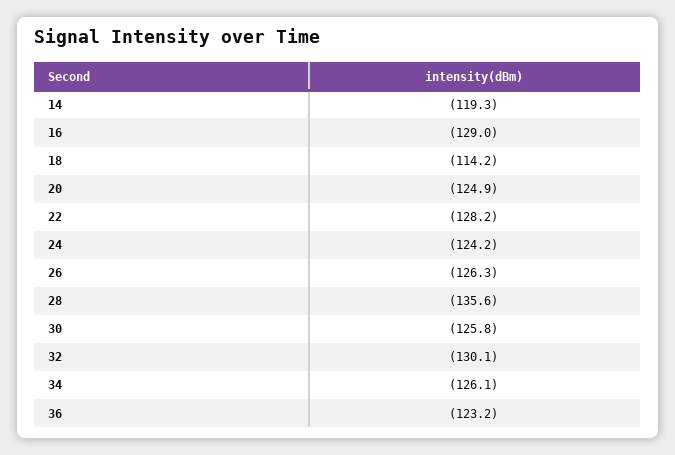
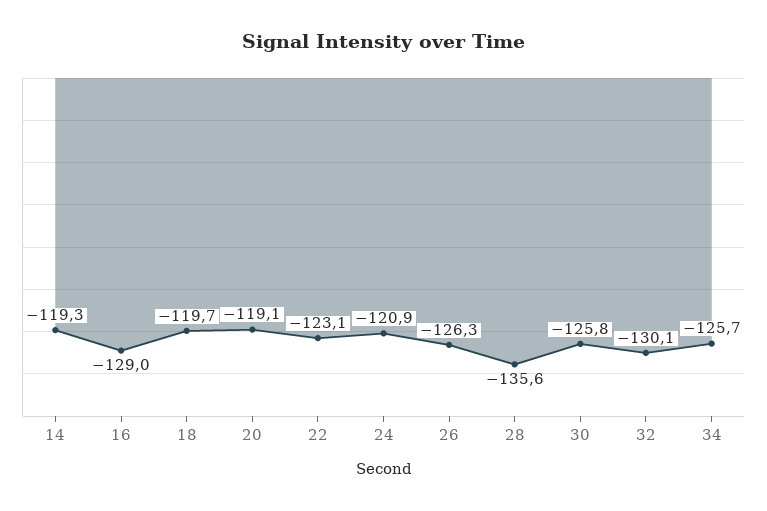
  {
    "14": -119.3,
    "16": -129,
-   "18": -114.2,
+   "18": -119.7,
-   "20": -124.9,
+   "20": -119.1,
-   "22": -128.2,
+   "22": -123.1,
-   "24": -124.2,
+   "24": -120.9,
    "26": -126.3,
    "28": -135.6,
    "30": -125.8,
    "32": -130.1,
-   "34": -126.1,
+   "34": -125.7
-   "36": -123.2
  }

